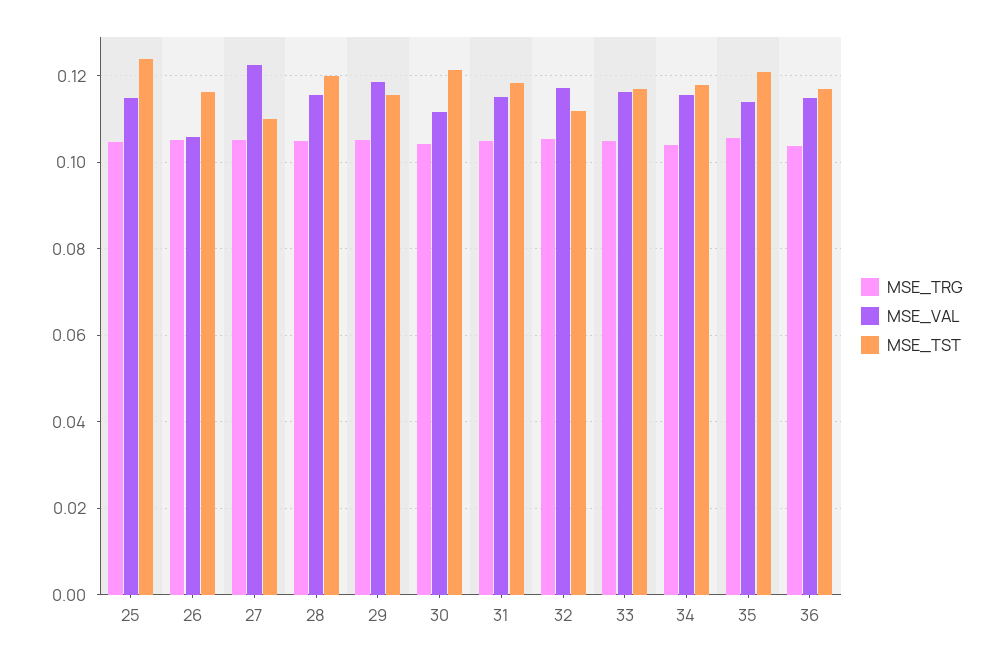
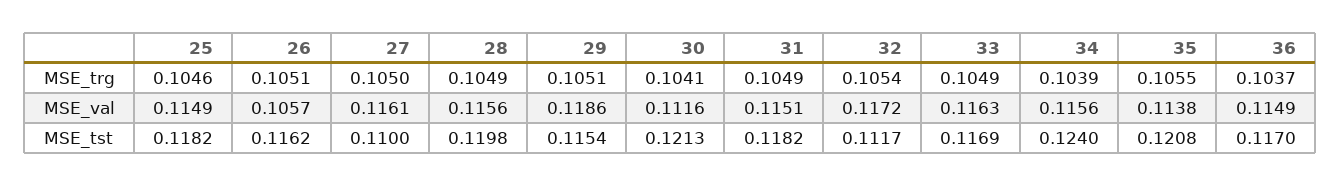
  {
    "MSE_TRG": {
      "25": 0.1046,
      "26": 0.1051,
      "27": 0.105,
      "28": 0.1049,
      "29": 0.1051,
      "30": 0.1041,
      "31": 0.1049,
      "32": 0.1054,
      "33": 0.1049,
      "34": 0.1039,
      "35": 0.1055,
      "36": 0.1037
    },
    "MSE_VAL": {
      "25": 0.1149,
      "26": 0.1057,
-     "27": 0.122,
+     "27": 0.1161,
      "28": 0.1156,
      "29": 0.1186,
      "30": 0.1116,
      "31": 0.1151,
      "32": 0.1172,
      "33": 0.1163,
      "34": 0.1156,
      "35": 0.1138,
      "36": 0.1149
    },
    "MSE_TST": {
-     "25": 0.124,
+     "25": 0.1182,
      "26": 0.1162,
      "27": 0.11,
      "28": 0.1198,
      "29": 0.1154,
      "30": 0.1213,
      "31": 0.1182,
      "32": 0.1117,
      "33": 0.1169,
-     "34": 0.118,
+     "34": 0.124,
      "35": 0.1208,
      "36": 0.117
    }
  }

